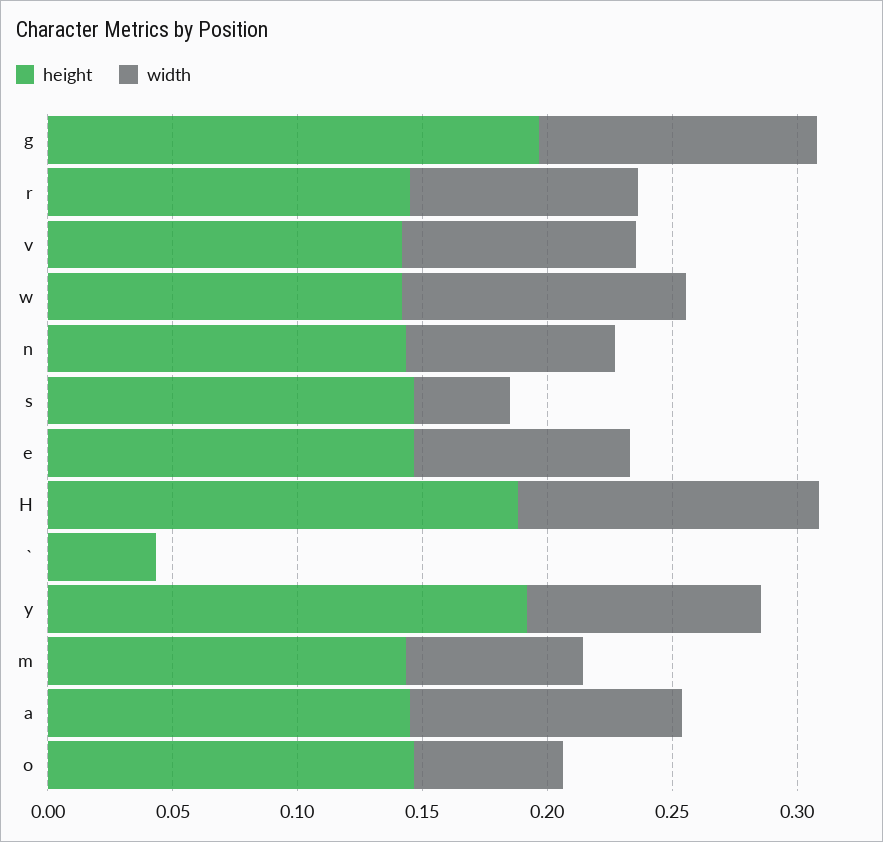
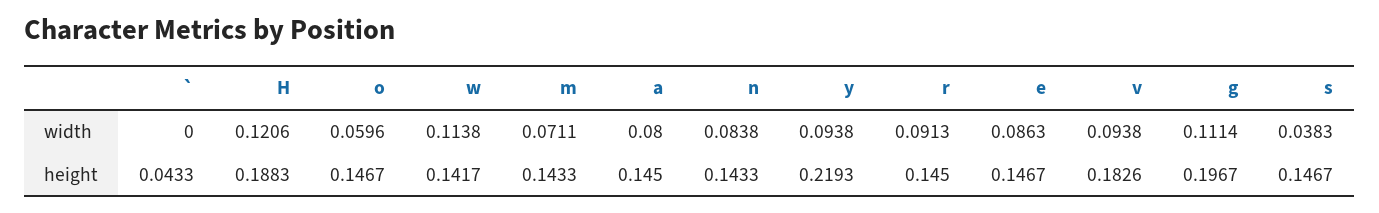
  {
    "height": {
      "g": 0.1967,
      "r": 0.145,
-     "v": 0.14,
+     "v": 0.1826,
      "w": 0.1417,
      "n": 0.1433,
      "s": 0.1467,
      "e": 0.1467,
      "H": 0.1883,
      "`": 0.0433,
-     "y": 0.19,
+     "y": 0.2193,
      "m": 0.1433,
      "a": 0.145,
      "o": 0.1467
    },
    "width": {
      "g": 0.1114,
      "r": 0.0913,
      "v": 0.0938,
      "w": 0.1138,
      "n": 0.0838,
      "s": 0.0383,
      "e": 0.0863,
      "H": 0.1206,
      "`": 0,
      "y": 0.0938,
      "m": 0.0711,
-     "a": 0.11,
+     "a": 0.08,
      "o": 0.0596
    }
  }

